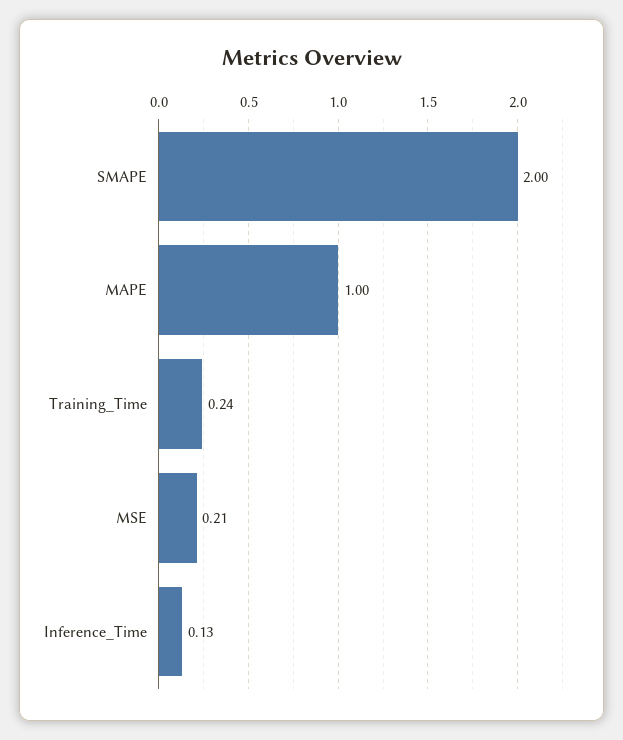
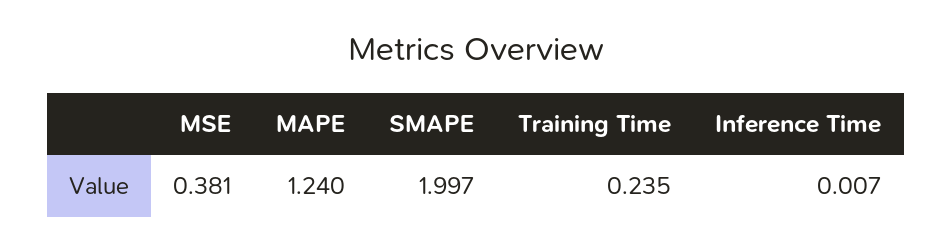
  {
    "SMAPE": 1.997,
-   "MAPE": 1,
+   "MAPE": 1.24,
    "Training_Time": 0.235,
-   "MSE": 0.21,
+   "MSE": 0.381,
-   "Inference_Time": 0.13
+   "Inference_Time": 0.007
  }

